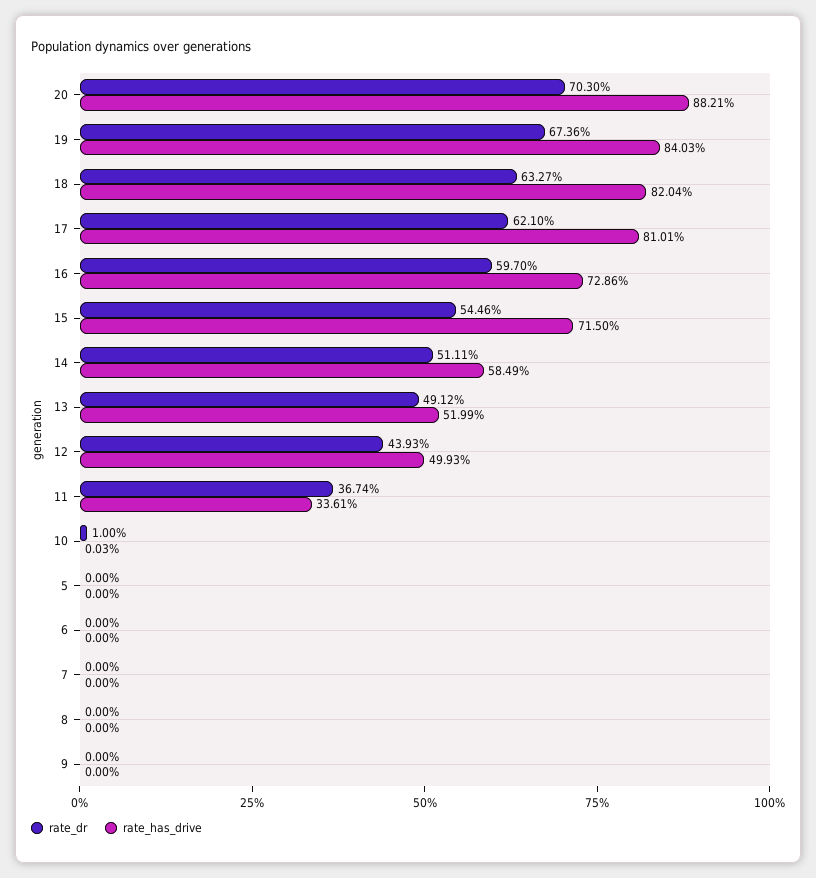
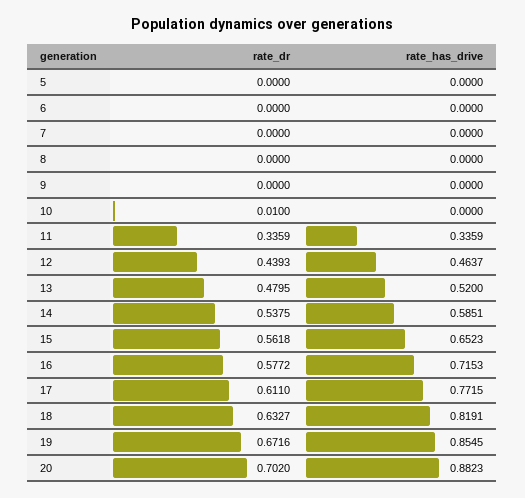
  {
    "rate_dr": {
-     "20": 0.703,
+     "20": 0.702,
-     "19": 0.6736,
+     "19": 0.6716,
      "18": 0.6327,
-     "17": 0.621,
+     "17": 0.611,
-     "16": 0.597,
+     "16": 0.5772,
-     "15": 0.5446,
+     "15": 0.5618,
-     "14": 0.5111,
+     "14": 0.5375,
-     "13": 0.4912,
+     "13": 0.4795,
      "12": 0.4393,
-     "11": 0.3674,
+     "11": 0.3359,
      "10": 0.01,
      "5": 0,
      "6": 0,
      "7": 0,
      "8": 0,
      "9": 0
    },
    "rate_has_drive": {
-     "20": 0.8821,
+     "20": 0.8823,
-     "19": 0.8403,
+     "19": 0.8545,
-     "18": 0.8204,
+     "18": 0.8191,
-     "17": 0.8101,
+     "17": 0.7715,
-     "16": 0.7286,
+     "16": 0.7153,
-     "15": 0.715,
+     "15": 0.6523,
-     "14": 0.5849,
+     "14": 0.5851,
-     "13": 0.5199,
+     "13": 0.52,
-     "12": 0.4993,
+     "12": 0.4637,
-     "11": 0.3361,
+     "11": 0.3359,
-     "10": 0.0003,
+     "10": 0,
      "5": 0,
      "6": 0,
      "7": 0,
      "8": 0,
      "9": 0
    }
  }

